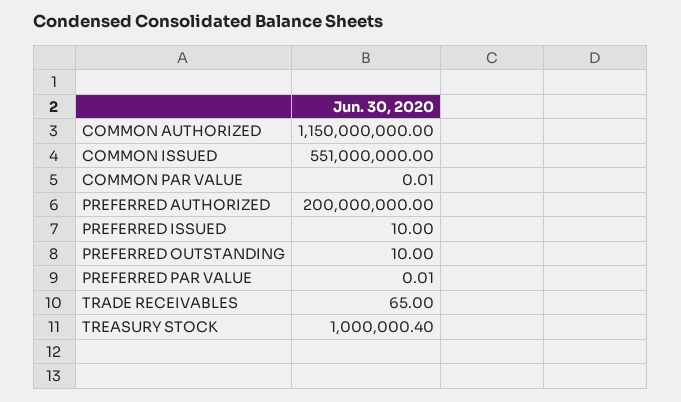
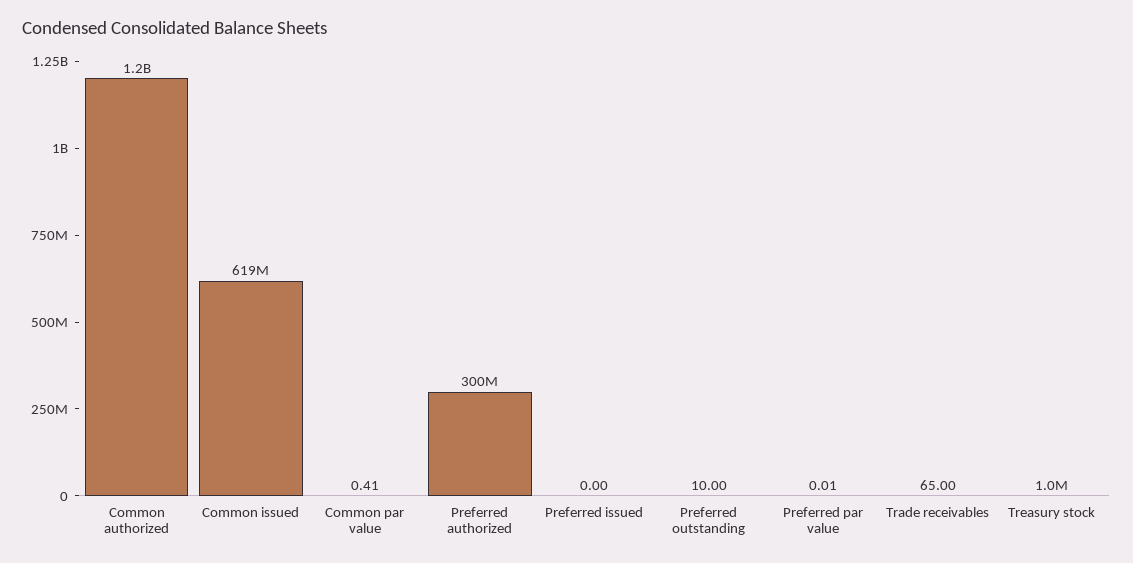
  {
    "COMMON AUTHORIZED": 1150000000,
-   "COMMON ISSUED": 551000000,
+   "COMMON ISSUED": 619000000,
-   "COMMON PAR VALUE": 0.01,
+   "COMMON PAR VALUE": 0.41,
-   "PREFERRED AUTHORIZED": 200000000,
+   "PREFERRED AUTHORIZED": 300000000,
-   "PREFERRED ISSUED": 10,
+   "PREFERRED ISSUED": 0,
    "PREFERRED OUTSTANDING": 10,
    "PREFERRED PAR VALUE": 0.01,
    "TRADE RECEIVABLES": 65,
    "TREASURY STOCK": 1000000.4
  }

